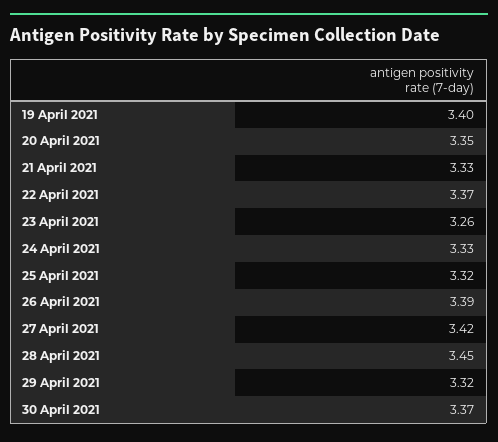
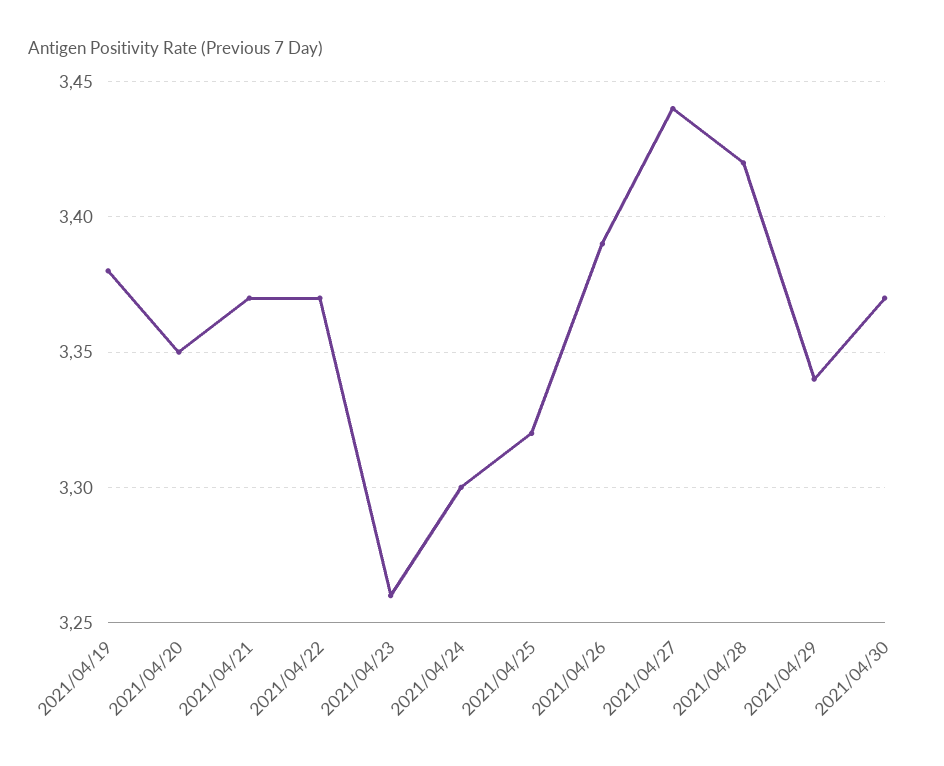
  {
-   "19 April 2021": 3.4,
+   "19 April 2021": 3.38,
    "20 April 2021": 3.35,
-   "21 April 2021": 3.33,
+   "21 April 2021": 3.37,
    "22 April 2021": 3.37,
    "23 April 2021": 3.26,
-   "24 April 2021": 3.33,
+   "24 April 2021": 3.3,
    "25 April 2021": 3.32,
    "26 April 2021": 3.39,
-   "27 April 2021": 3.42,
+   "27 April 2021": 3.44,
-   "28 April 2021": 3.45,
+   "28 April 2021": 3.42,
-   "29 April 2021": 3.32,
+   "29 April 2021": 3.34,
    "30 April 2021": 3.37
  }

